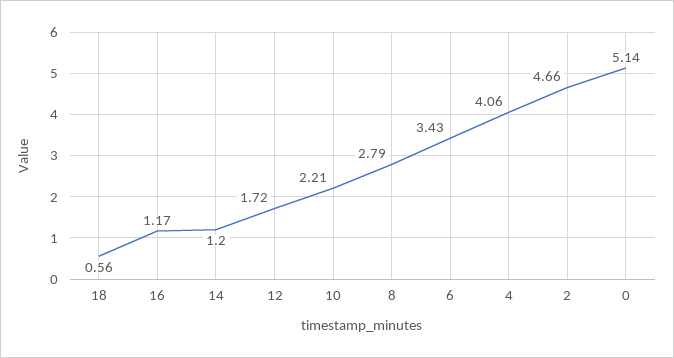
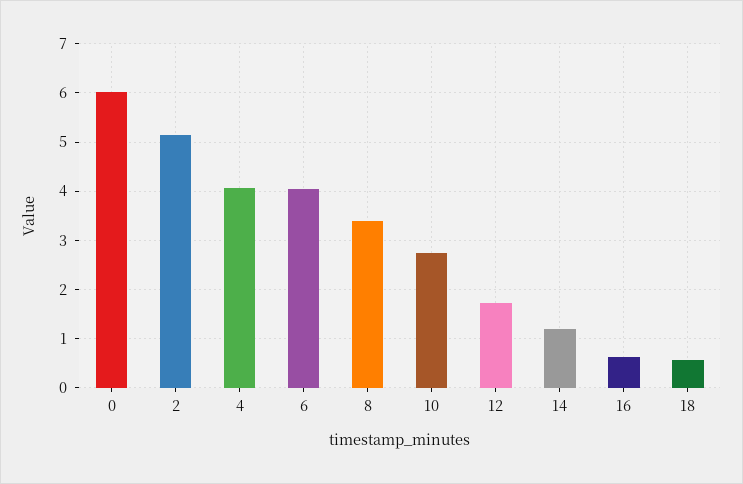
  {
    "18": 0.56,
-   "16": 1.17,
+   "16": 0.6,
    "14": 1.2,
    "12": 1.72,
-   "10": 2.21,
+   "10": 2.8,
-   "8": 2.79,
+   "8": 3.4,
-   "6": 3.43,
+   "6": 4,
    "4": 4.06,
-   "2": 4.66,
+   "2": 5.2,
-   "0": 5.14
+   "0": 6
  }

